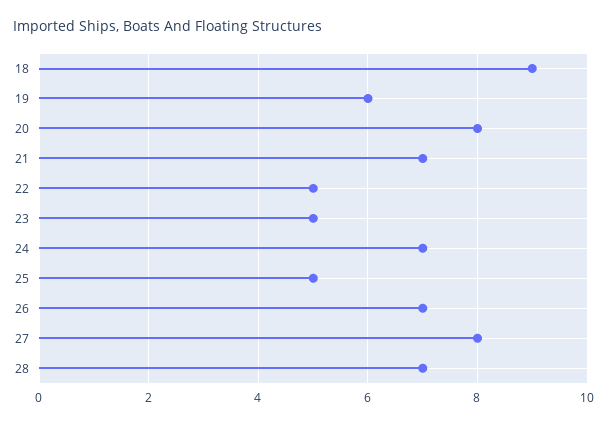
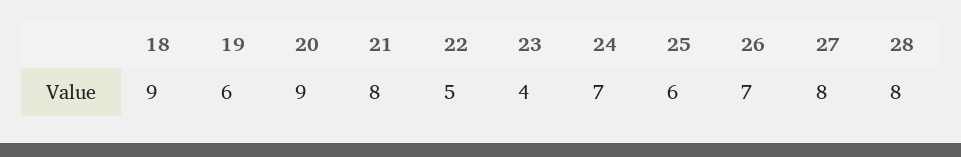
  {
    "18": 9,
    "19": 6,
-   "20": 8,
+   "20": 9,
-   "21": 7,
+   "21": 8,
    "22": 5,
-   "23": 5,
+   "23": 4,
    "24": 7,
-   "25": 5,
+   "25": 6,
    "26": 7,
    "27": 8,
-   "28": 7
+   "28": 8
  }

